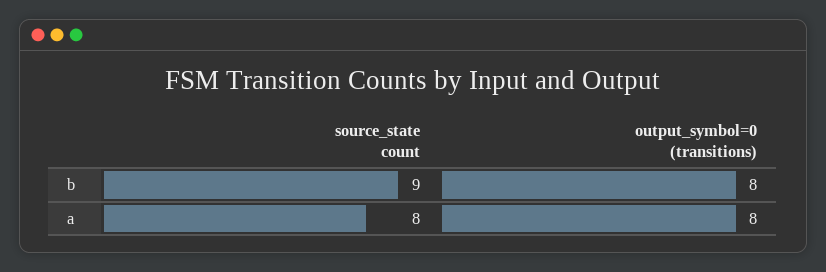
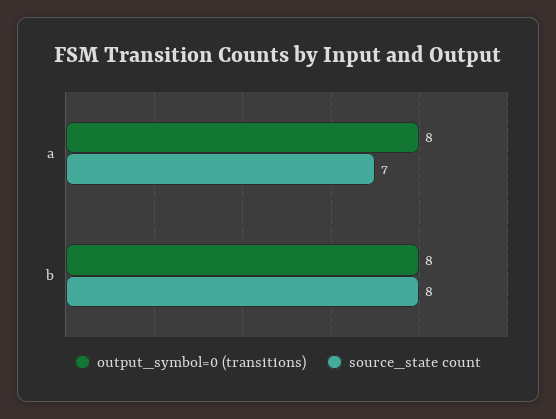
  {
    "source_state count": {
-     "b": 9,
+     "b": 8,
-     "a": 8
+     "a": 7
    },
    "output_symbol=0 (transitions)": {
      "b": 8,
      "a": 8
    }
  }

